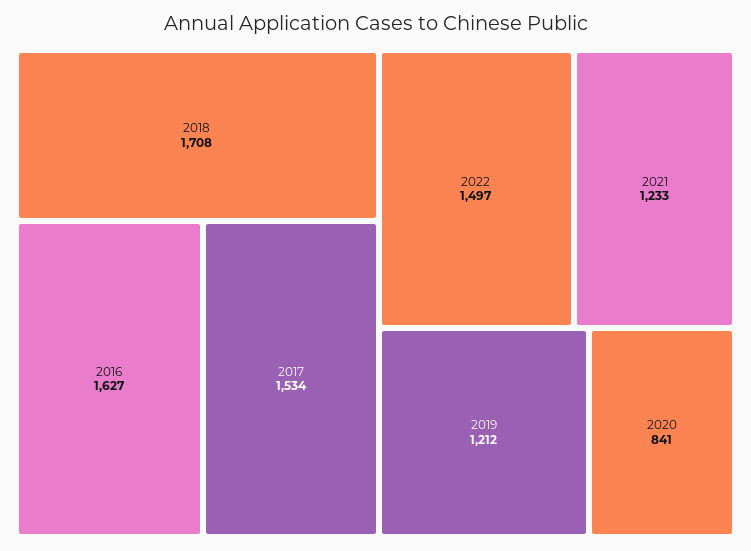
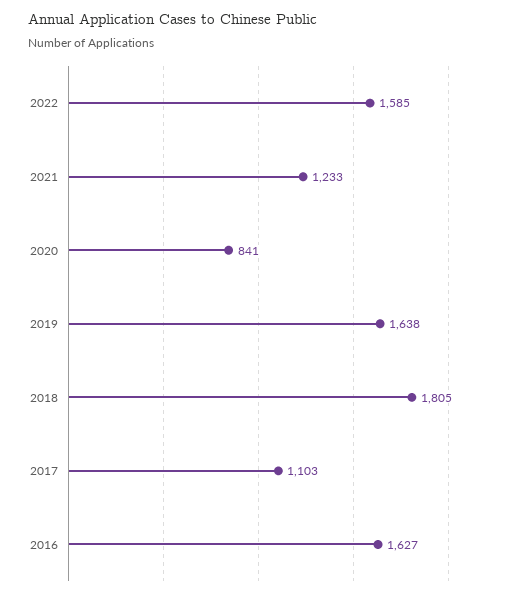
  {
-   "2018": 1708,
+   "2018": 1805,
    "2016": 1627,
-   "2017": 1534,
+   "2017": 1103,
-   "2022": 1497,
+   "2022": 1585,
    "2021": 1233,
-   "2019": 1212,
+   "2019": 1638,
    "2020": 841
  }

